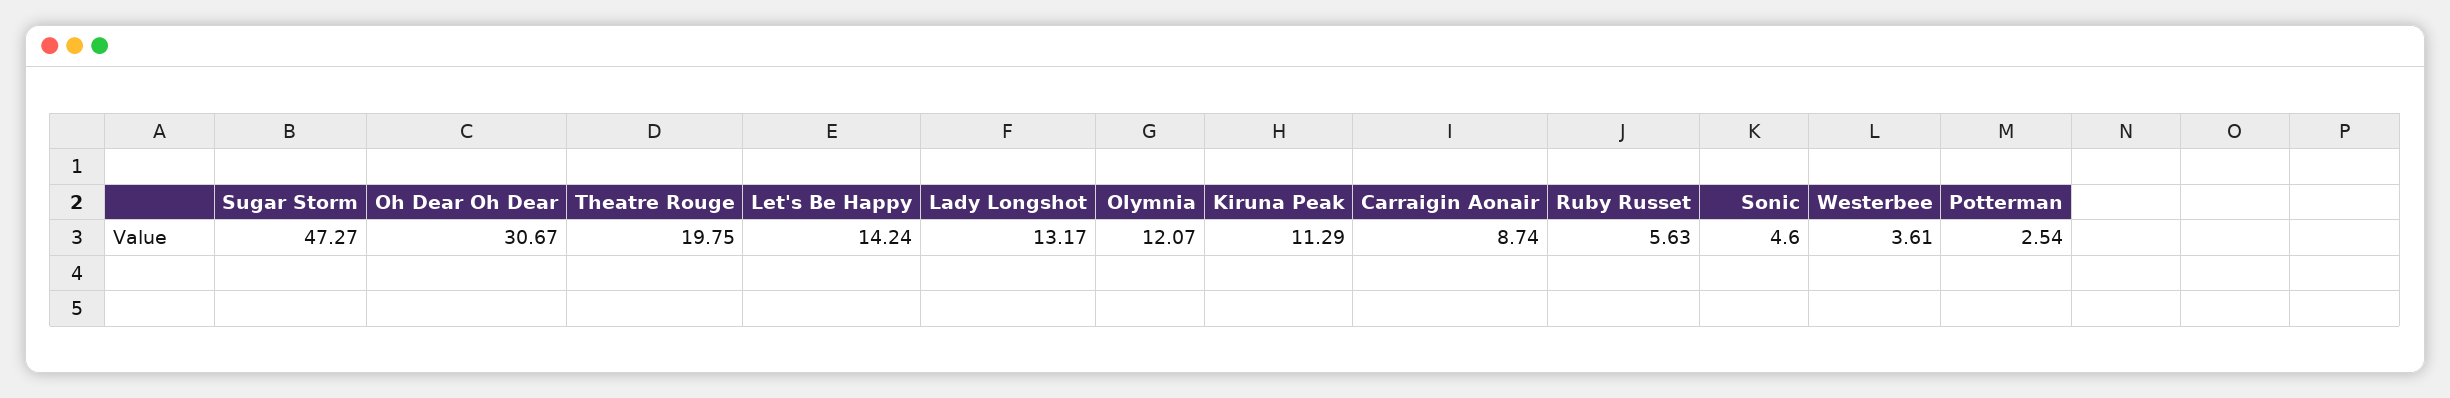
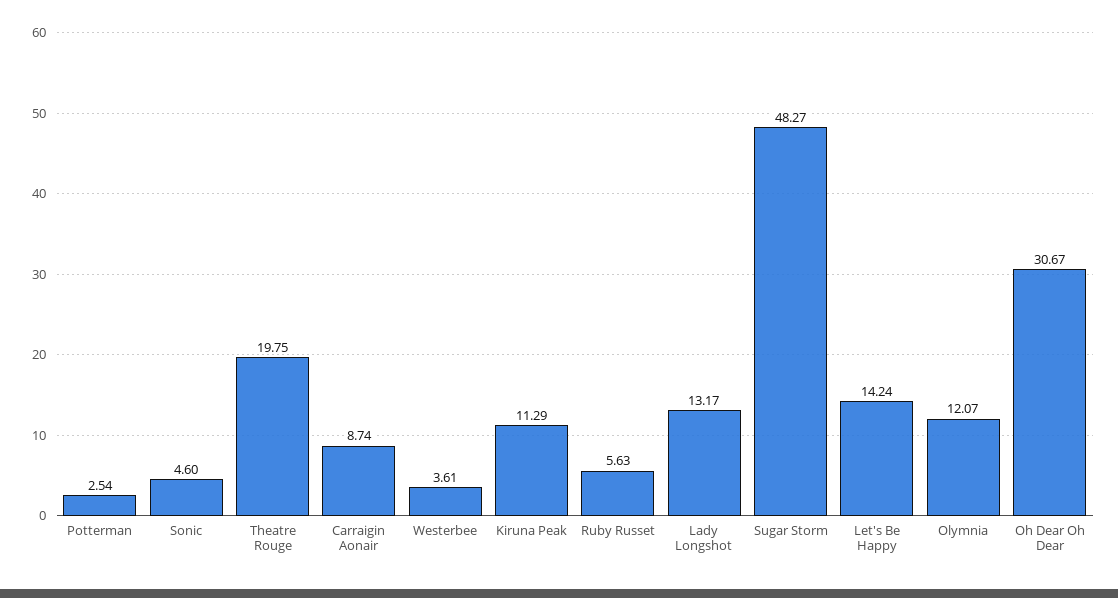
  {
-   "Sugar Storm": 47.27,
+   "Sugar Storm": 48.27,
    "Oh Dear Oh Dear": 30.67,
    "Theatre Rouge": 19.75,
    "Let's Be Happy": 14.24,
    "Lady Longshot": 13.17,
    "Olymnia": 12.07,
    "Kiruna Peak": 11.29,
    "Carraigin Aonair": 8.74,
    "Ruby Russet": 5.63,
    "Sonic": 4.6,
    "Westerbee": 3.61,
    "Potterman": 2.54
  }

